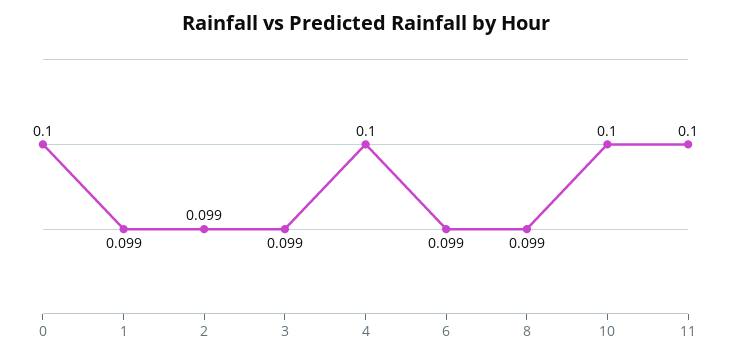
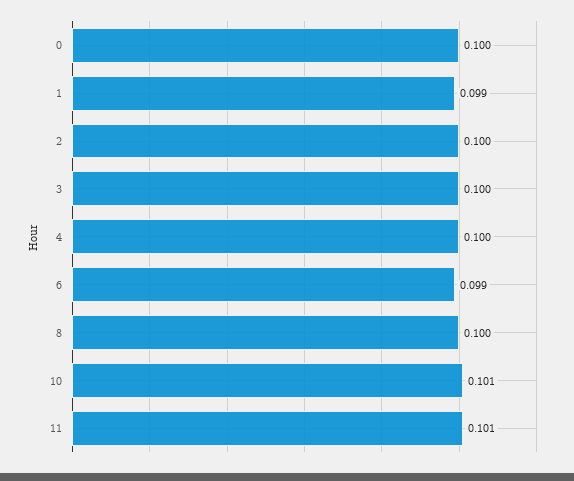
  {
    "0": 0.1,
    "1": 0.099,
-   "2": 0.099,
+   "2": 0.1,
-   "3": 0.099,
+   "3": 0.1,
    "4": 0.1,
    "6": 0.099,
-   "8": 0.099,
+   "8": 0.1,
-   "10": 0.1,
+   "10": 0.101,
-   "11": 0.1
+   "11": 0.101
  }

